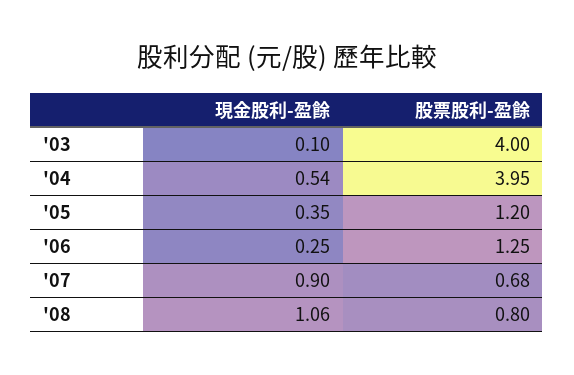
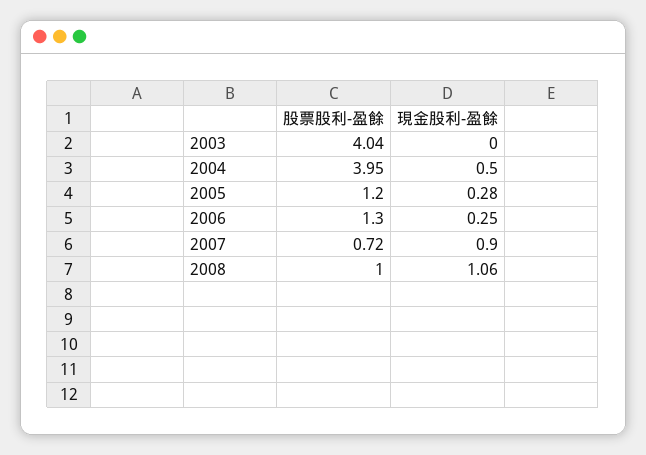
  {
    "現金股利-盈餘": {
-     "'03": 0.1,
+     "'03": 0,
-     "'04": 0.54,
+     "'04": 0.5,
-     "'05": 0.35,
+     "'05": 0.28,
      "'06": 0.25,
      "'07": 0.9,
      "'08": 1.06
    },
    "股票股利-盈餘": {
-     "'03": 4,
+     "'03": 4.04,
      "'04": 3.95,
      "'05": 1.2,
-     "'06": 1.25,
+     "'06": 1.3,
-     "'07": 0.68,
+     "'07": 0.72,
-     "'08": 0.8
+     "'08": 1
    }
  }

